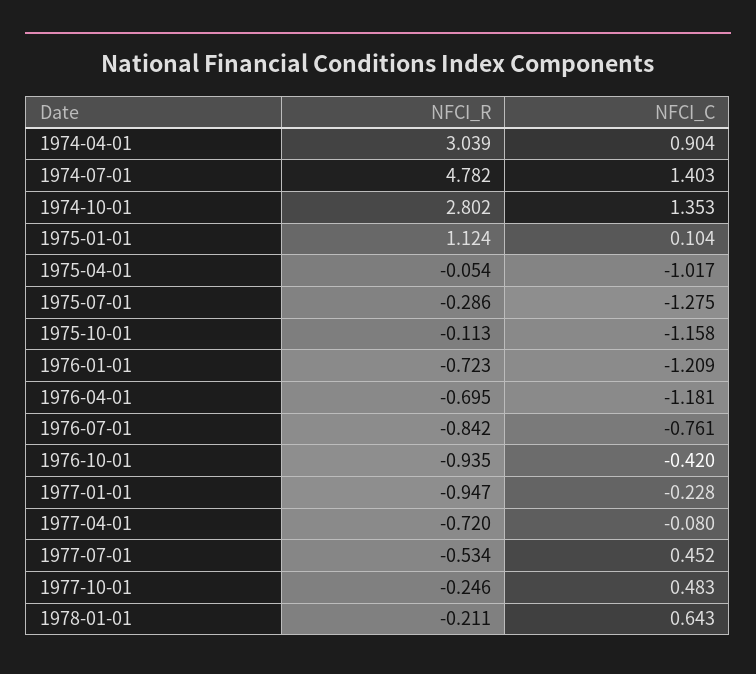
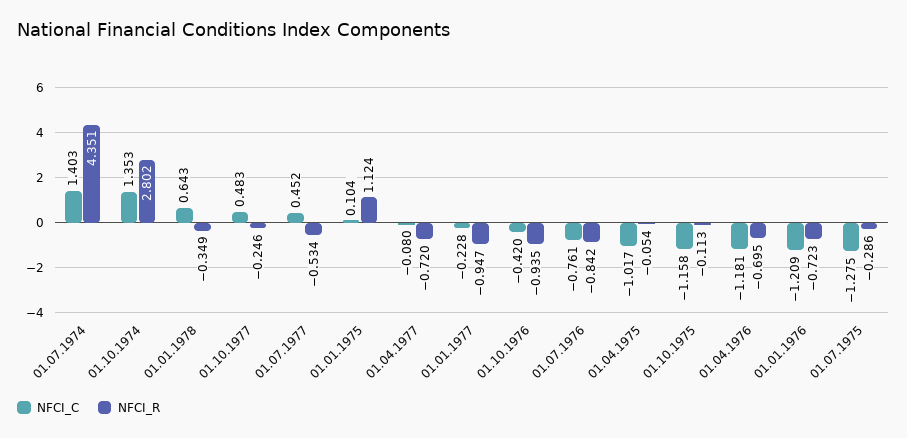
  {
    "NFCI_R": {
-     "1974-04-01": 3.039,
-     "1974-07-01": 4.782,
+     "1974-07-01": 4.351,
      "1974-10-01": 2.802,
      "1975-01-01": 1.124,
      "1975-04-01": -0.054,
      "1975-07-01": -0.286,
      "1975-10-01": -0.113,
      "1976-01-01": -0.723,
      "1976-04-01": -0.695,
      "1976-07-01": -0.842,
      "1976-10-01": -0.935,
      "1977-01-01": -0.947,
      "1977-04-01": -0.72,
      "1977-07-01": -0.534,
      "1977-10-01": -0.246,
-     "1978-01-01": -0.211
+     "1978-01-01": -0.349
    },
    "NFCI_C": {
-     "1974-04-01": 0.904,
      "1974-07-01": 1.403,
      "1974-10-01": 1.353,
      "1975-01-01": 0.104,
      "1975-04-01": -1.017,
      "1975-07-01": -1.275,
      "1975-10-01": -1.158,
      "1976-01-01": -1.209,
      "1976-04-01": -1.181,
      "1976-07-01": -0.761,
      "1976-10-01": -0.42,
      "1977-01-01": -0.228,
      "1977-04-01": -0.08,
      "1977-07-01": 0.452,
      "1977-10-01": 0.483,
      "1978-01-01": 0.643
    }
  }

